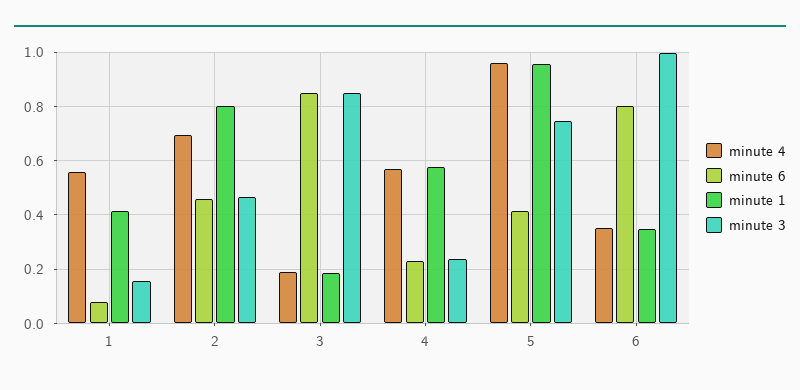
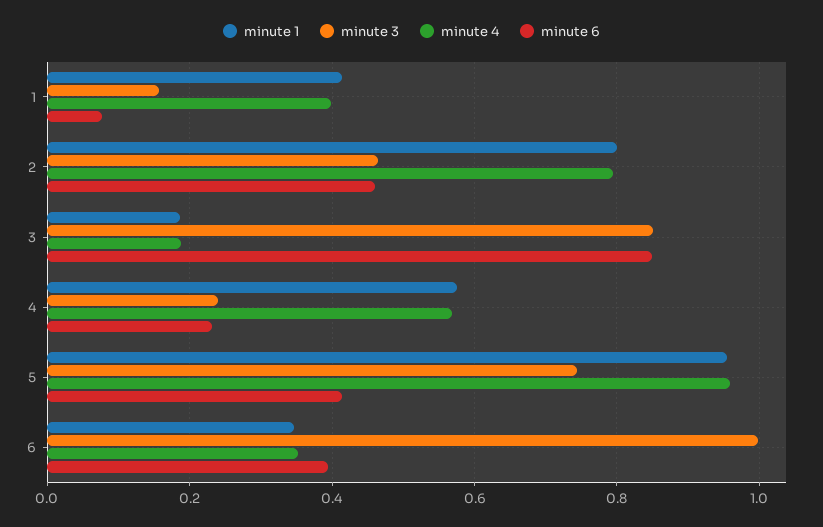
  {
    "minute 4": {
-     "1": 0.55,
+     "1": 0.4,
-     "2": 0.7,
+     "2": 0.8,
      "3": 0.18,
      "4": 0.56,
      "5": 0.96,
      "6": 0.36
    },
    "minute 6": {
      "1": 0.08,
      "2": 0.46,
      "3": 0.84,
      "4": 0.24,
      "5": 0.42,
-     "6": 0.8
+     "6": 0.4
    },
    "minute 1": {
      "1": 0.42,
      "2": 0.8,
      "3": 0.18,
      "4": 0.58,
      "5": 0.96,
      "6": 0.34
    },
    "minute 3": {
      "1": 0.16,
      "2": 0.46,
      "3": 0.86,
      "4": 0.24,
      "5": 0.74,
      "6": 1
    }
  }

